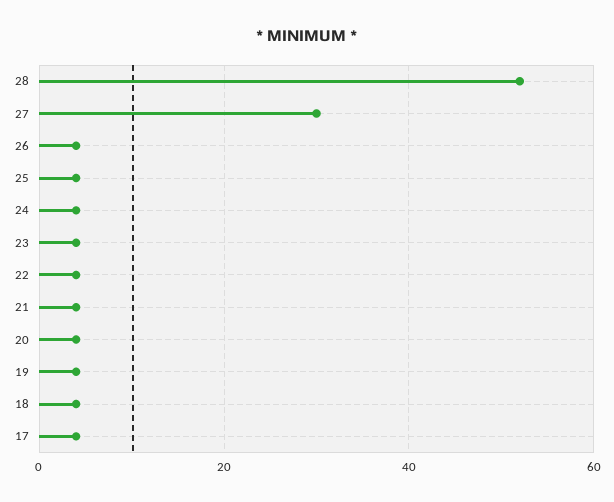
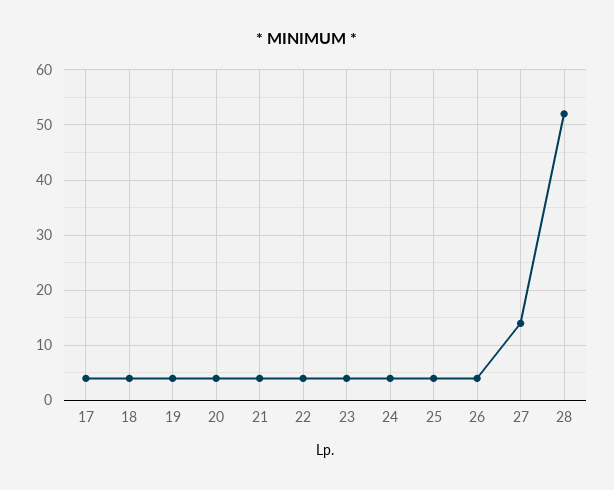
  {
    "28": 50,
-   "27": 30,
+   "27": 15,
    "26": 5,
    "25": 5,
    "24": 5,
    "23": 5,
    "22": 5,
    "21": 5,
    "20": 5,
    "19": 5,
    "18": 5,
    "17": 5
  }

